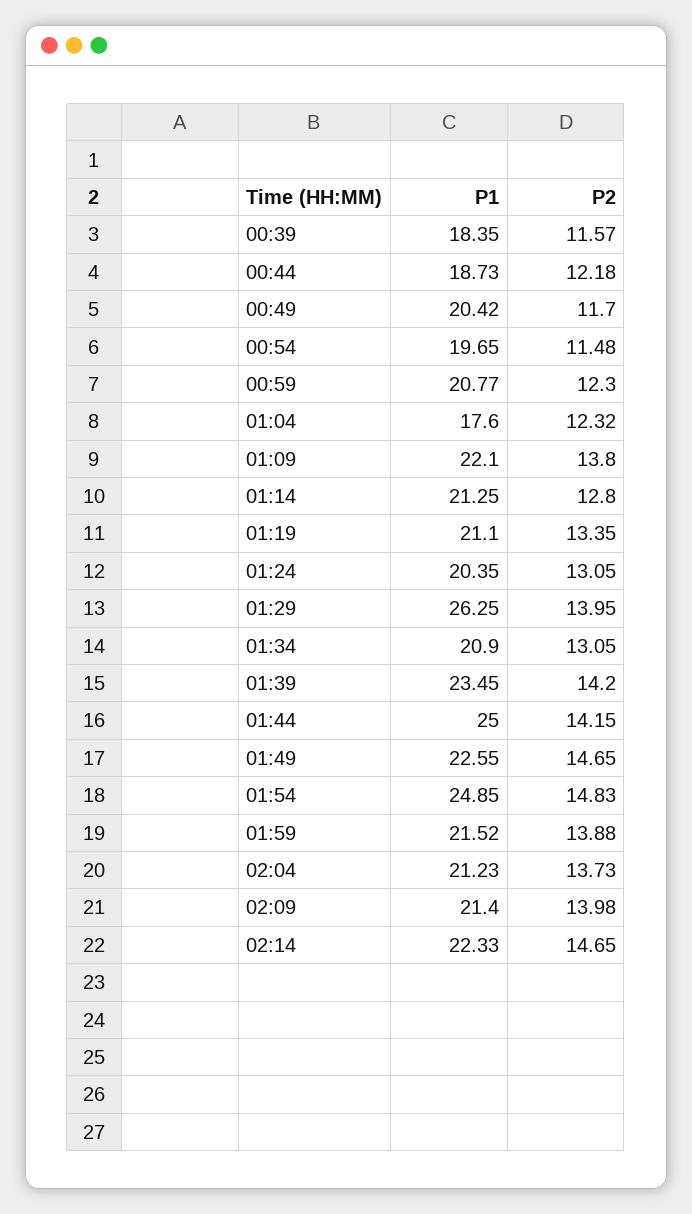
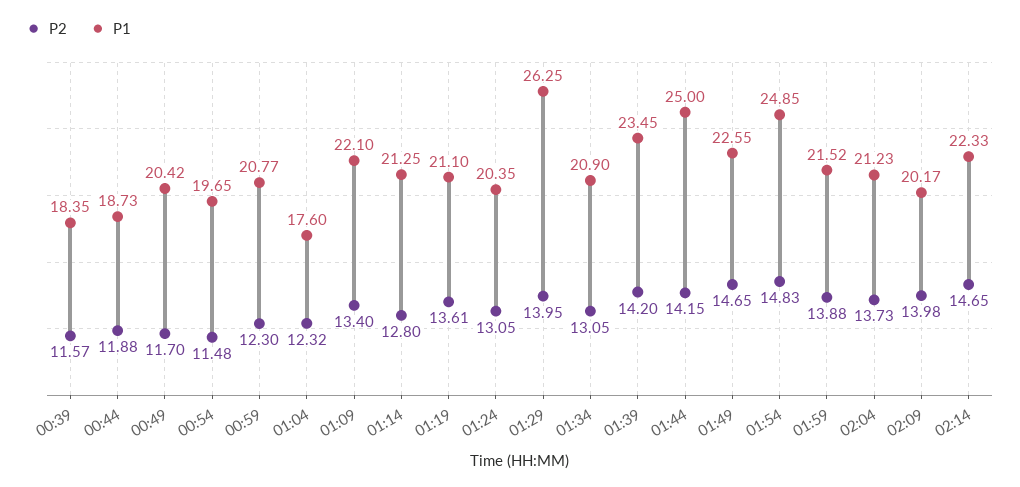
  {
    "P1": {
      "00:39": 18.35,
      "00:44": 18.73,
      "00:49": 20.42,
      "00:54": 19.65,
      "00:59": 20.77,
      "01:04": 17.6,
      "01:09": 22.1,
      "01:14": 21.25,
      "01:19": 21.1,
      "01:24": 20.35,
      "01:29": 26.25,
      "01:34": 20.9,
      "01:39": 23.45,
      "01:44": 25,
      "01:49": 22.55,
      "01:54": 24.85,
      "01:59": 21.52,
      "02:04": 21.23,
-     "02:09": 21.4,
+     "02:09": 20.17,
      "02:14": 22.33
    },
    "P2": {
      "00:39": 11.57,
-     "00:44": 12.18,
+     "00:44": 11.88,
      "00:49": 11.7,
      "00:54": 11.48,
      "00:59": 12.3,
      "01:04": 12.32,
-     "01:09": 13.8,
+     "01:09": 13.4,
      "01:14": 12.8,
-     "01:19": 13.35,
+     "01:19": 13.61,
      "01:24": 13.05,
      "01:29": 13.95,
      "01:34": 13.05,
      "01:39": 14.2,
      "01:44": 14.15,
      "01:49": 14.65,
      "01:54": 14.83,
      "01:59": 13.88,
      "02:04": 13.73,
      "02:09": 13.98,
      "02:14": 14.65
    }
  }

